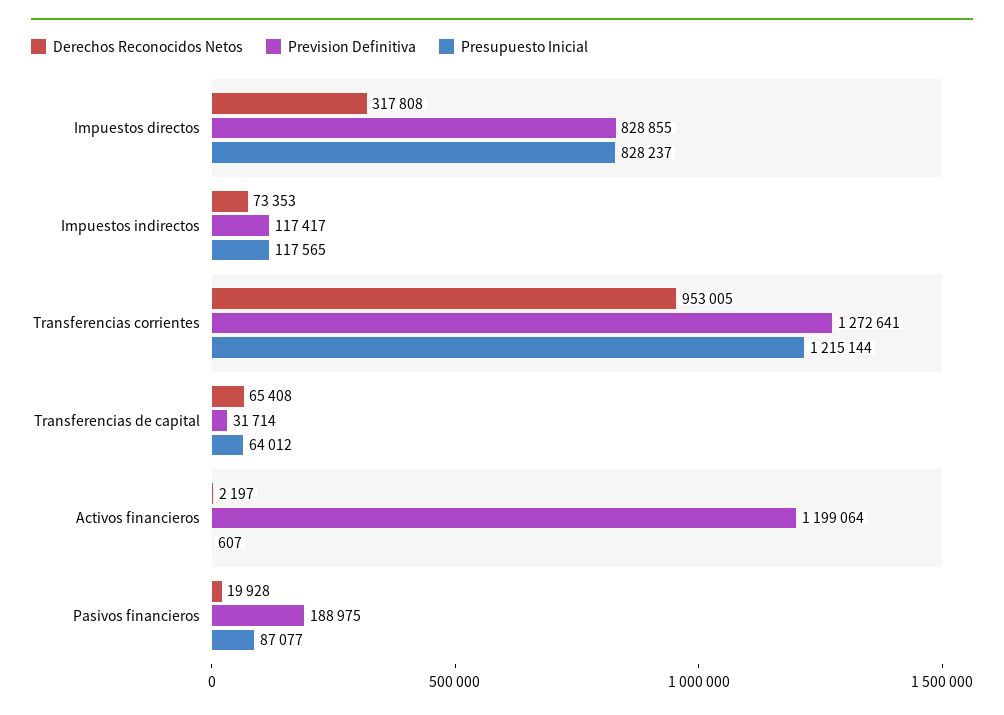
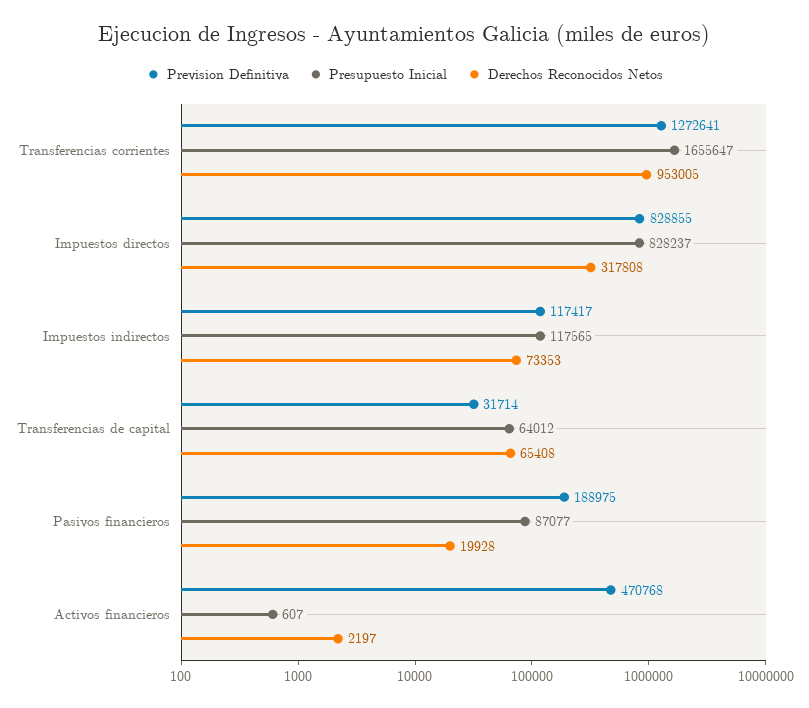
  {
    "Derechos Reconocidos Netos": {
      "Impuestos directos": 317808,
      "Impuestos indirectos": 73353,
      "Transferencias corrientes": 953005,
      "Transferencias de capital": 65408,
      "Activos financieros": 2197,
      "Pasivos financieros": 19928
    },
    "Prevision Definitiva": {
      "Impuestos directos": 828855,
      "Impuestos indirectos": 117417,
      "Transferencias corrientes": 1272641,
      "Transferencias de capital": 31714,
-     "Activos financieros": 1199064,
+     "Activos financieros": 470768,
      "Pasivos financieros": 188975
    },
    "Presupuesto Inicial": {
      "Impuestos directos": 828237,
      "Impuestos indirectos": 117565,
-     "Transferencias corrientes": 1215144,
+     "Transferencias corrientes": 1655647,
      "Transferencias de capital": 64012,
      "Activos financieros": 607,
      "Pasivos financieros": 87077
    }
  }

